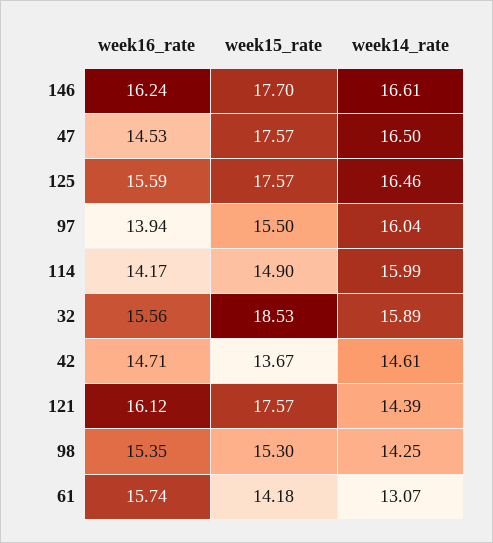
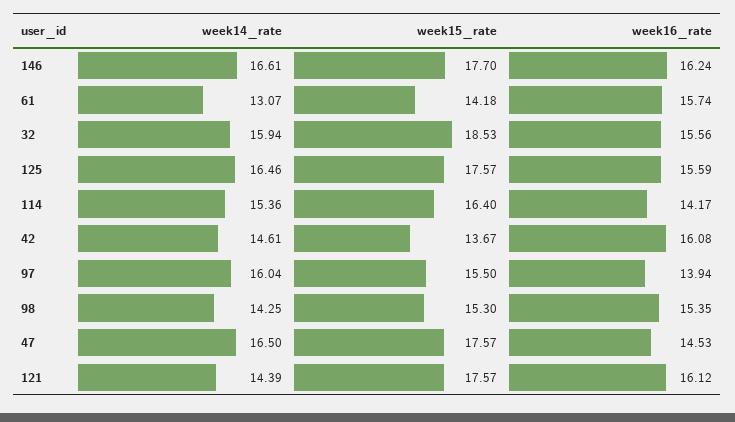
  {
    "week16_rate": {
      "146": 16.24,
      "47": 14.53,
      "125": 15.59,
      "97": 13.94,
      "114": 14.17,
      "32": 15.56,
-     "42": 14.71,
+     "42": 16.08,
      "121": 16.12,
      "98": 15.35,
      "61": 15.74
    },
    "week15_rate": {
      "146": 17.7,
      "47": 17.57,
      "125": 17.57,
      "97": 15.5,
-     "114": 14.9,
+     "114": 16.4,
      "32": 18.53,
      "42": 13.67,
      "121": 17.57,
      "98": 15.3,
      "61": 14.18
    },
    "week14_rate": {
      "146": 16.61,
      "47": 16.5,
      "125": 16.46,
      "97": 16.04,
-     "114": 15.99,
+     "114": 15.36,
-     "32": 15.89,
+     "32": 15.94,
      "42": 14.61,
      "121": 14.39,
      "98": 14.25,
      "61": 13.07
    }
  }

